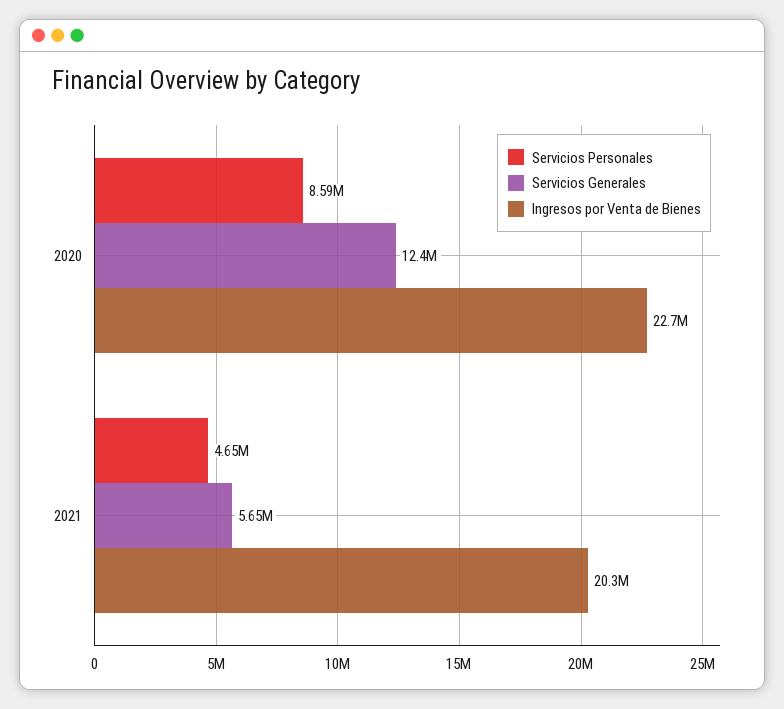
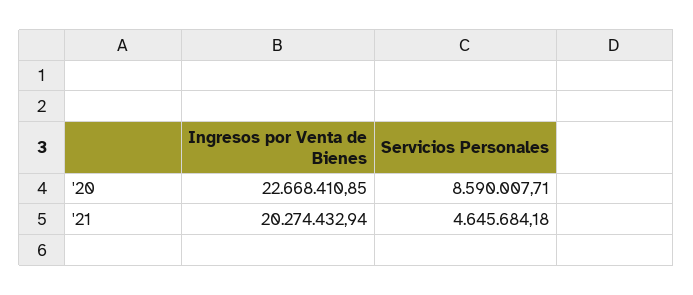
  {
    "Servicios Personales": {
      "2020": 8590007.71,
      "2021": 4645684.18
    },
-   "Servicios Generales": {
-     "2020": 12400000,
-     "2021": 5650000
-   },
    "Ingresos por Venta de Bienes": {
      "2020": 22668410.85,
      "2021": 20274432.94
    }
  }

